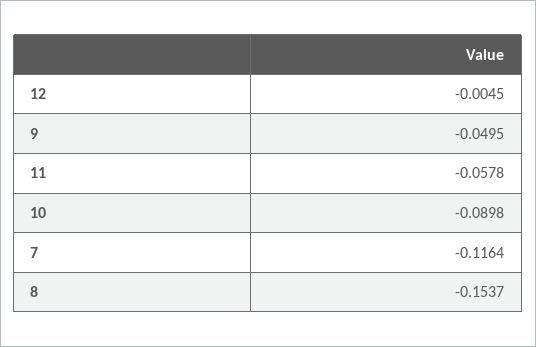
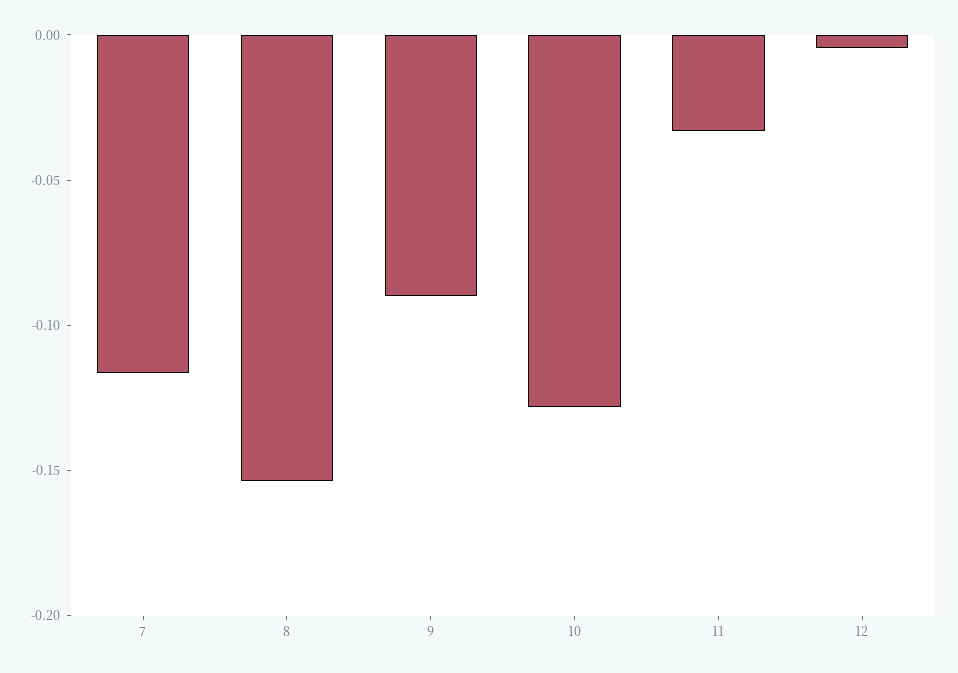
  {
    "12": -0.0045,
-   "9": -0.0495,
+   "9": -0.09,
-   "11": -0.0578,
+   "11": -0.03,
-   "10": -0.0898,
+   "10": -0.13,
    "7": -0.1164,
    "8": -0.1537
  }

